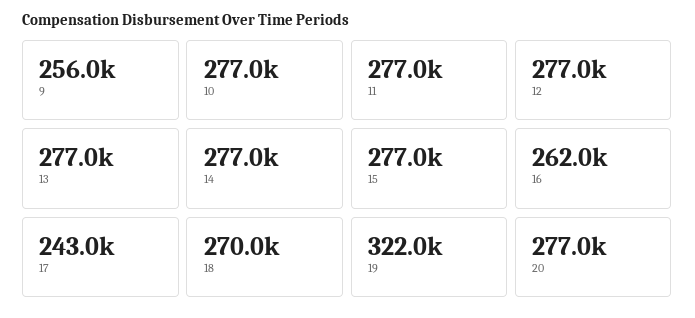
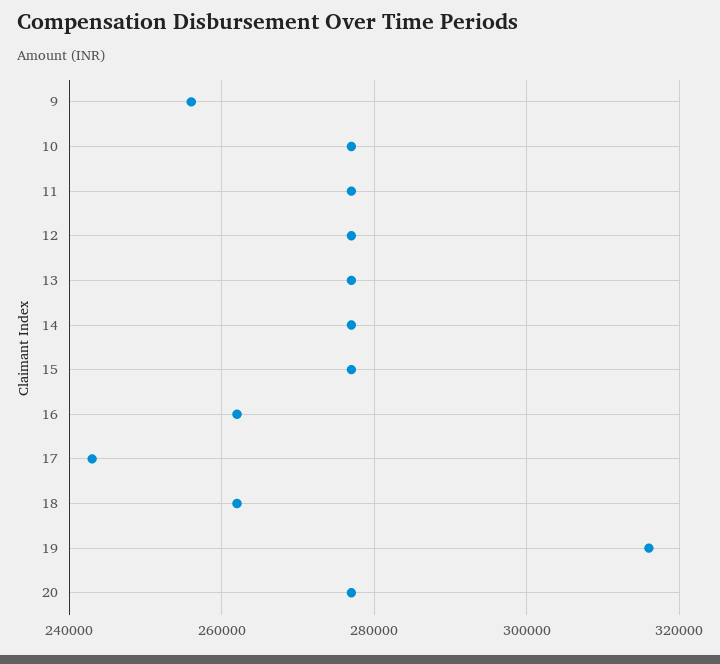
  {
    "9": 256000,
    "10": 277000,
    "11": 277000,
    "12": 277000,
    "13": 277000,
    "14": 277000,
    "15": 277000,
    "16": 262000,
    "17": 243000,
-   "18": 270000,
+   "18": 262000,
-   "19": 322000,
+   "19": 316000,
    "20": 277000
  }

